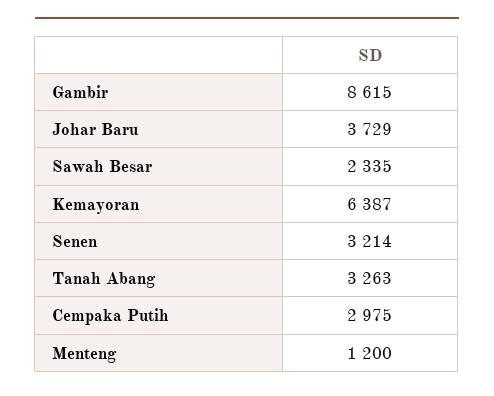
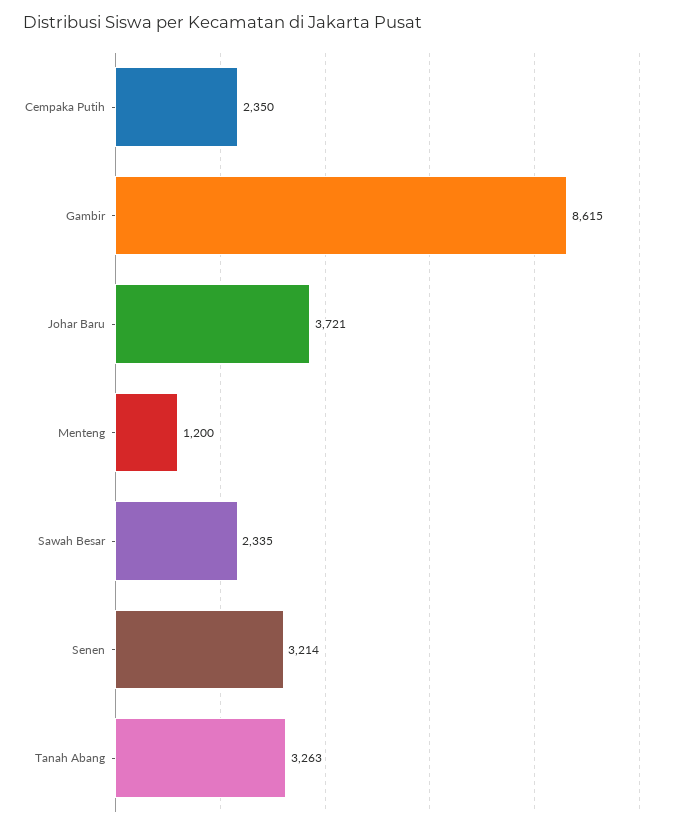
  {
    "Gambir": 8615,
-   "Johar Baru": 3729,
+   "Johar Baru": 3721,
    "Sawah Besar": 2335,
-   "Kemayoran": 6387,
    "Senen": 3214,
    "Tanah Abang": 3263,
-   "Cempaka Putih": 2975,
+   "Cempaka Putih": 2350,
    "Menteng": 1200
  }

